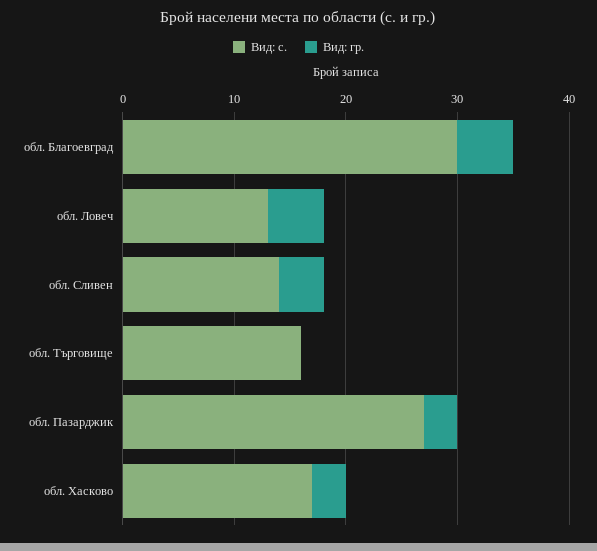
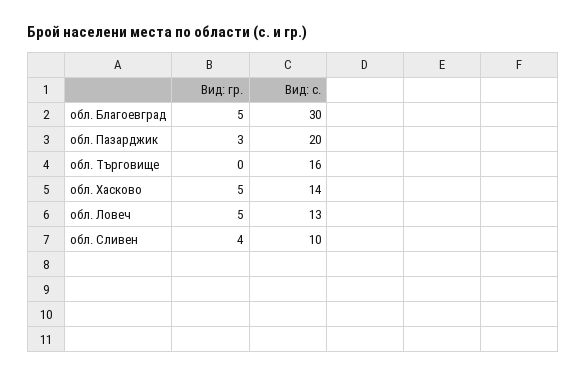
  {
    "Вид: с.": {
      "обл. Благоевград": 30,
      "обл. Ловеч": 13,
-     "обл. Сливен": 14,
+     "обл. Сливен": 10,
      "обл. Търговище": 16,
-     "обл. Пазарджик": 27,
+     "обл. Пазарджик": 20,
-     "обл. Хасково": 17
+     "обл. Хасково": 14
    },
    "Вид: гр.": {
      "обл. Благоевград": 5,
      "обл. Ловеч": 5,
      "обл. Сливен": 4,
      "обл. Търговище": 0,
      "обл. Пазарджик": 3,
-     "обл. Хасково": 3
+     "обл. Хасково": 5
    }
  }

